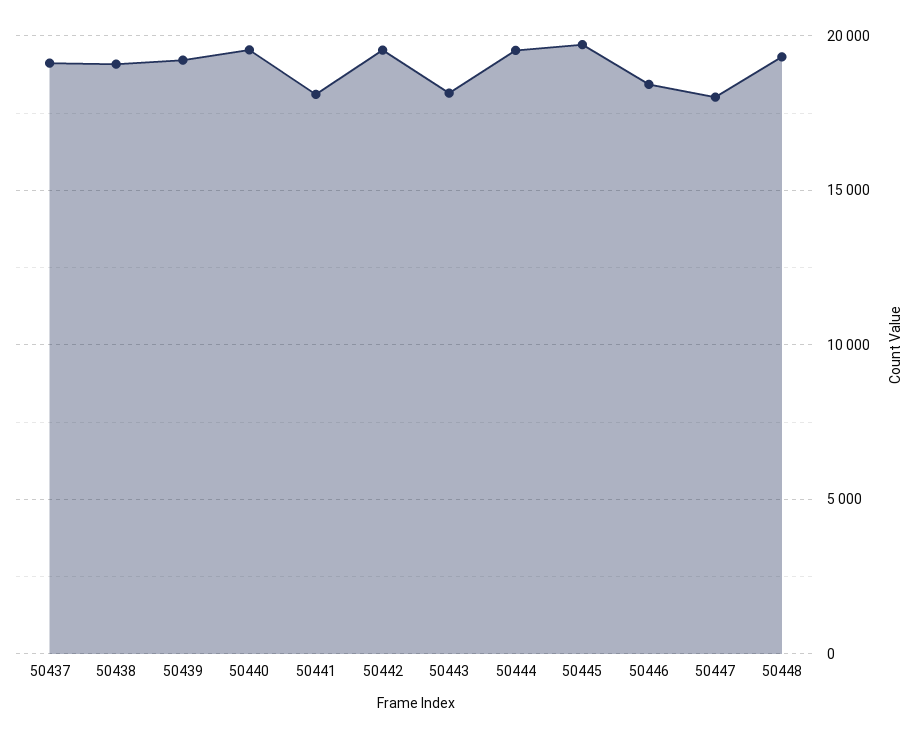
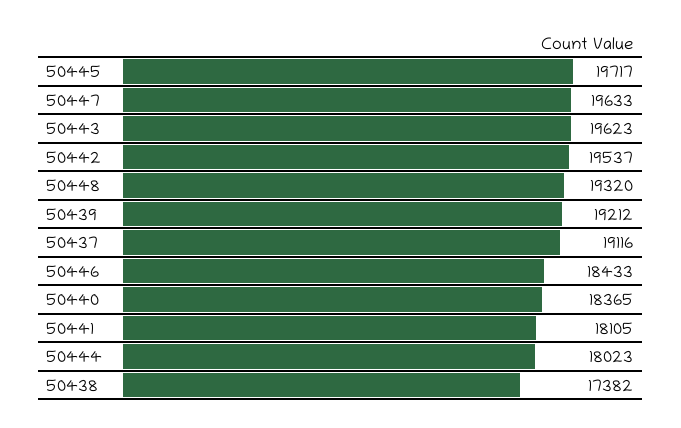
  {
    "50437": 19116,
-   "50438": 19000,
+   "50438": 17382,
    "50439": 19212,
-   "50440": 19500,
+   "50440": 18365,
    "50441": 18105,
    "50442": 19537,
-   "50443": 18000,
+   "50443": 19623,
-   "50444": 19500,
+   "50444": 18023,
    "50445": 19717,
    "50446": 18433,
-   "50447": 18000,
+   "50447": 19633,
    "50448": 19320
  }

